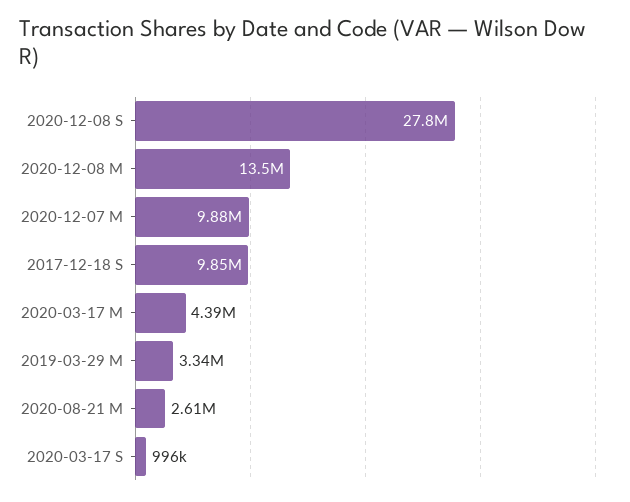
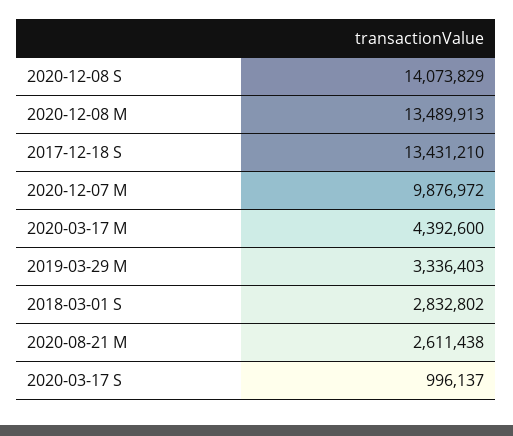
  {
-   "2020-12-08 S": 27800000,
+   "2020-12-08 S": 14073829,
    "2020-12-08 M": 13489913,
    "2020-12-07 M": 9876972,
-   "2017-12-18 S": 9850000,
+   "2017-12-18 S": 13431210,
    "2020-03-17 M": 4392600,
    "2019-03-29 M": 3336403,
    "2020-08-21 M": 2611438,
-   "2020-03-17 S": 996137
+   "2020-03-17 S": 996137,
+   "2018-03-01 S": 2832802
  }

